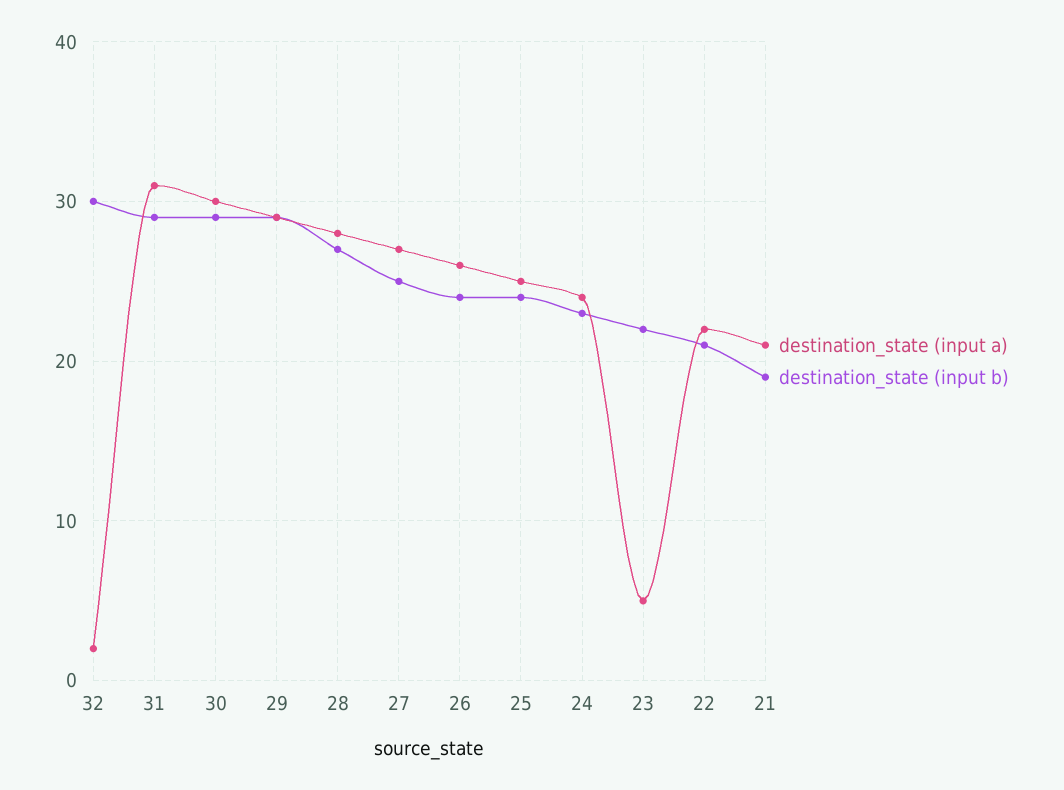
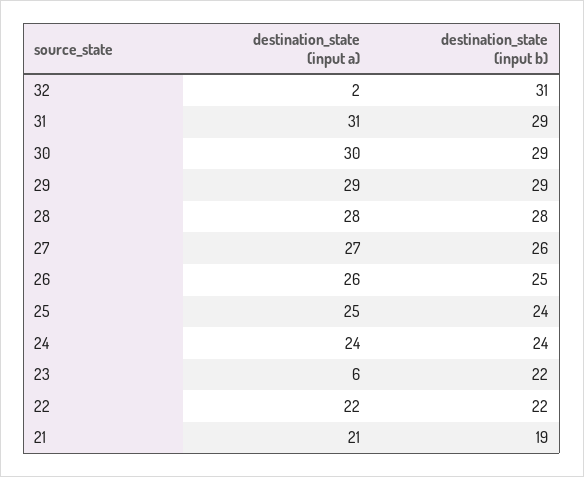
  {
    "destination_state (input a)": {
      "32": 2,
      "31": 31,
      "30": 30,
      "29": 29,
      "28": 28,
      "27": 27,
      "26": 26,
      "25": 25,
      "24": 24,
-     "23": 5,
+     "23": 6,
      "22": 22,
      "21": 21
    },
    "destination_state (input b)": {
-     "32": 30,
+     "32": 31,
      "31": 29,
      "30": 29,
      "29": 29,
-     "28": 27,
+     "28": 28,
-     "27": 25,
+     "27": 26,
-     "26": 24,
+     "26": 25,
      "25": 24,
-     "24": 23,
+     "24": 24,
      "23": 22,
-     "22": 21,
+     "22": 22,
      "21": 19
    }
  }

